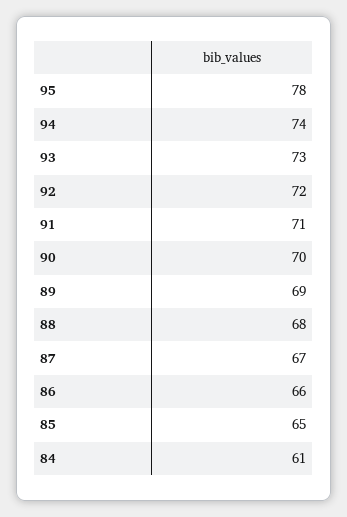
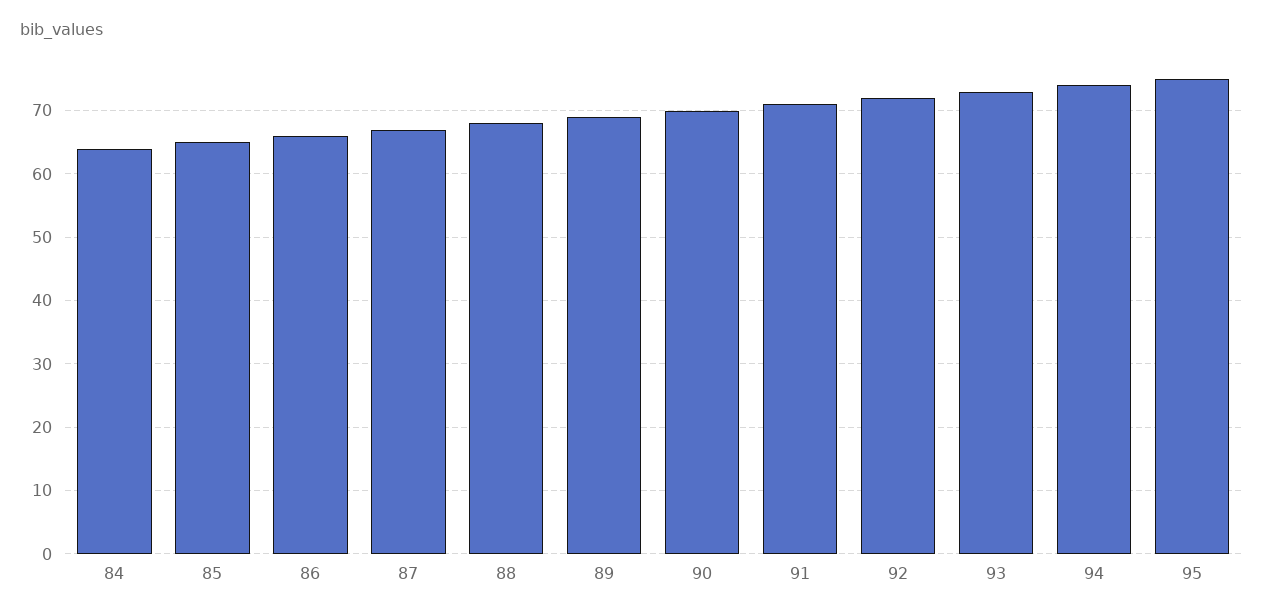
  {
-   "95": 78,
+   "95": 75,
    "94": 74,
    "93": 73,
    "92": 72,
    "91": 71,
    "90": 70,
    "89": 69,
    "88": 68,
    "87": 67,
    "86": 66,
    "85": 65,
-   "84": 61
+   "84": 64
  }

